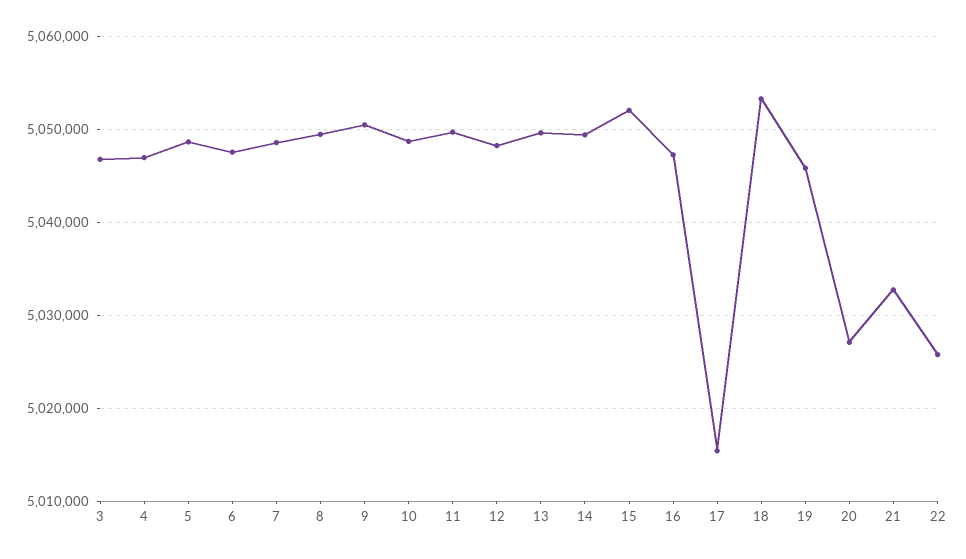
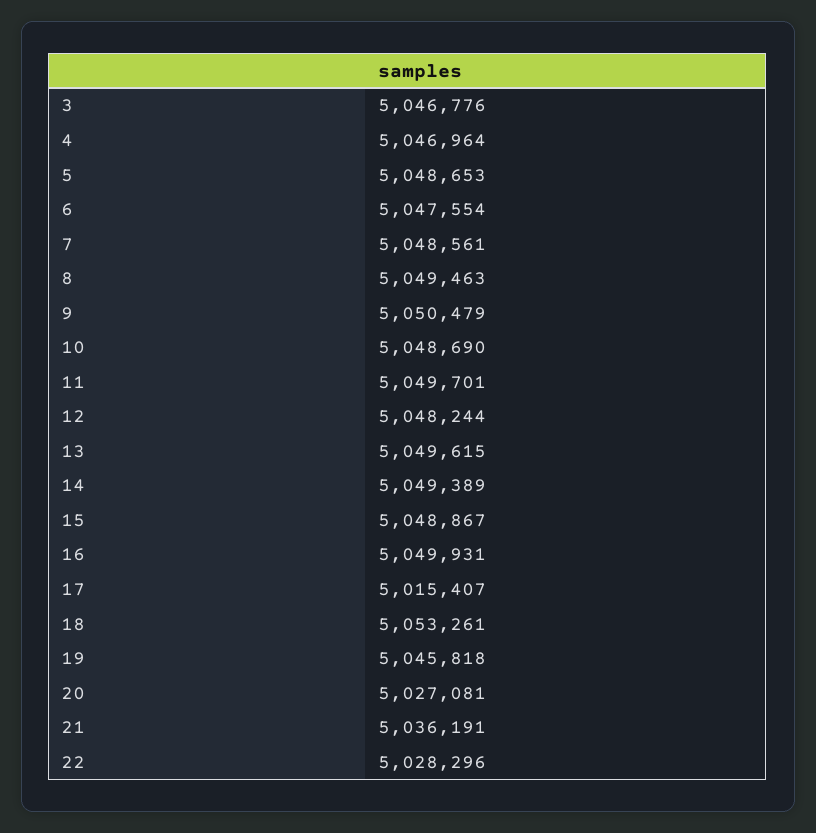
  {
    "3": 5046776,
    "4": 5046964,
    "5": 5048653,
    "6": 5047554,
    "7": 5048561,
    "8": 5049463,
    "9": 5050479,
    "10": 5048690,
    "11": 5049701,
    "12": 5048244,
    "13": 5049615,
    "14": 5049389,
-   "15": 5052000,
+   "15": 5048867,
-   "16": 5047000,
+   "16": 5049931,
    "17": 5015407,
    "18": 5053261,
    "19": 5045818,
    "20": 5027081,
-   "21": 5033000,
+   "21": 5036191,
-   "22": 5026000
+   "22": 5028296
  }

